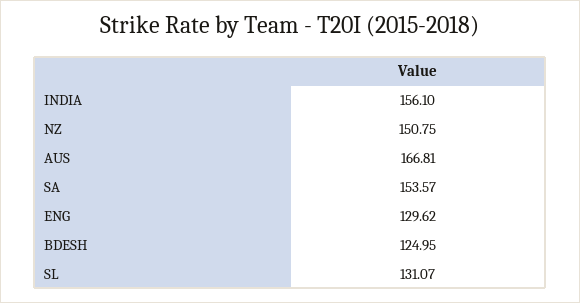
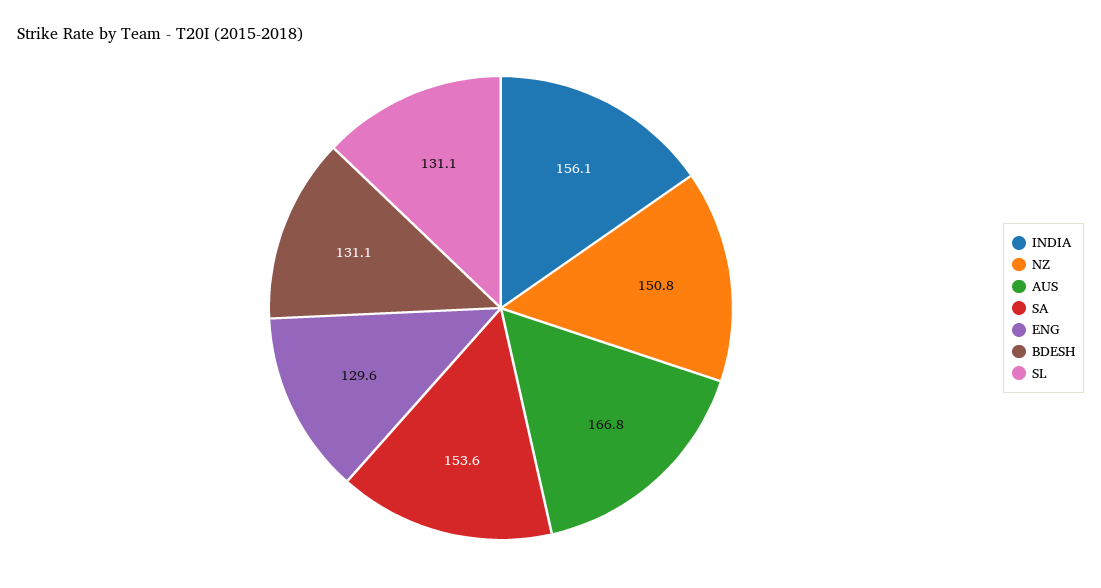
  {
    "INDIA": 156.1,
    "NZ": 150.75,
    "AUS": 166.81,
    "SA": 153.57,
    "ENG": 129.62,
-   "BDESH": 124.95,
+   "BDESH": 131.1,
    "SL": 131.07
  }

